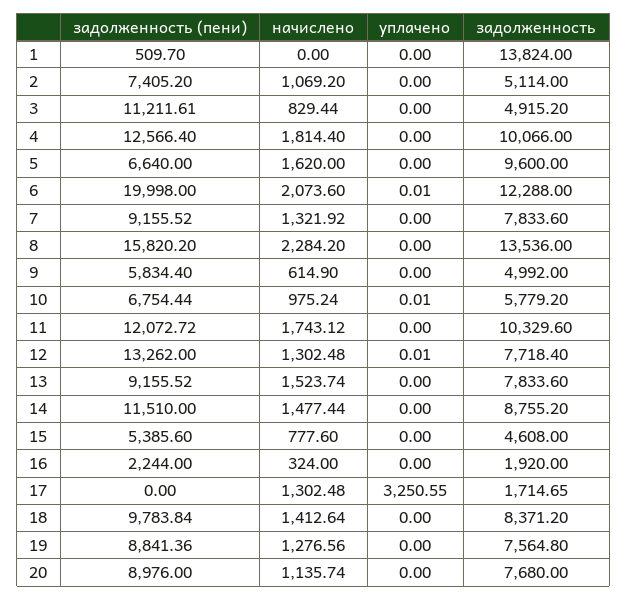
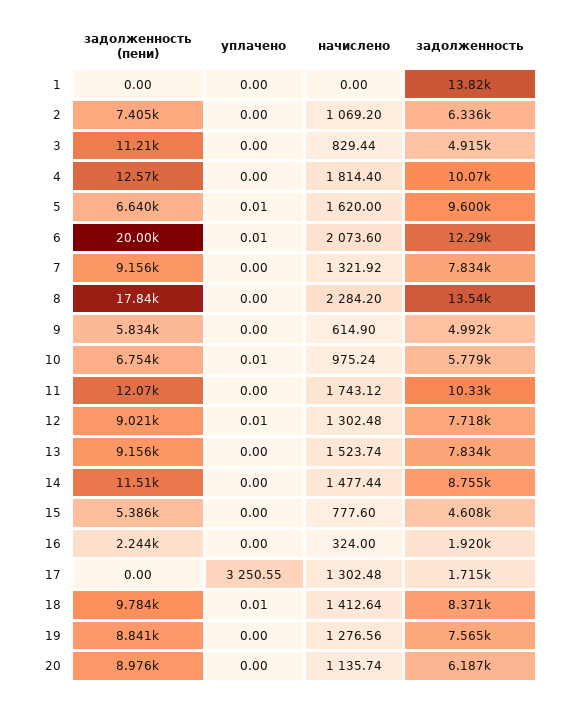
  {
    "задолженность (пени)": {
-     "1": 509.7,
+     "1": 0,
      "2": 7405.2,
      "3": 11211.61,
      "4": 12566.4,
      "5": 6640,
      "6": 19998,
      "7": 9155.52,
-     "8": 15820.2,
+     "8": 17840,
      "9": 5834.4,
      "10": 6754.44,
      "11": 12072.72,
-     "12": 13262,
+     "12": 9021,
      "13": 9155.52,
      "14": 11510,
      "15": 5385.6,
      "16": 2244,
      "17": 0,
      "18": 9783.84,
      "19": 8841.36,
      "20": 8976
    },
    "начислено": {
      "1": 0,
      "2": 1069.2,
      "3": 829.44,
      "4": 1814.4,
      "5": 1620,
      "6": 2073.6,
      "7": 1321.92,
      "8": 2284.2,
      "9": 614.9,
      "10": 975.24,
      "11": 1743.12,
      "12": 1302.48,
      "13": 1523.74,
      "14": 1477.44,
      "15": 777.6,
      "16": 324,
      "17": 1302.48,
      "18": 1412.64,
      "19": 1276.56,
      "20": 1135.74
    },
    "уплачено": {
      "1": 0,
      "2": 0,
      "3": 0,
      "4": 0,
-     "5": 0,
+     "5": 0.01,
      "6": 0.01,
      "7": 0,
      "8": 0,
      "9": 0,
      "10": 0.01,
      "11": 0,
      "12": 0.01,
      "13": 0,
      "14": 0,
      "15": 0,
      "16": 0,
      "17": 3250.55,
-     "18": 0,
+     "18": 0.01,
      "19": 0,
      "20": 0
    },
    "задолженность": {
      "1": 13824,
-     "2": 5114,
+     "2": 6336,
      "3": 4915.2,
      "4": 10066,
      "5": 9600,
      "6": 12288,
      "7": 7833.6,
      "8": 13536,
      "9": 4992,
      "10": 5779.2,
      "11": 10329.6,
      "12": 7718.4,
      "13": 7833.6,
      "14": 8755.2,
      "15": 4608,
      "16": 1920,
      "17": 1714.65,
      "18": 8371.2,
      "19": 7564.8,
-     "20": 7680
+     "20": 6187
    }
  }

